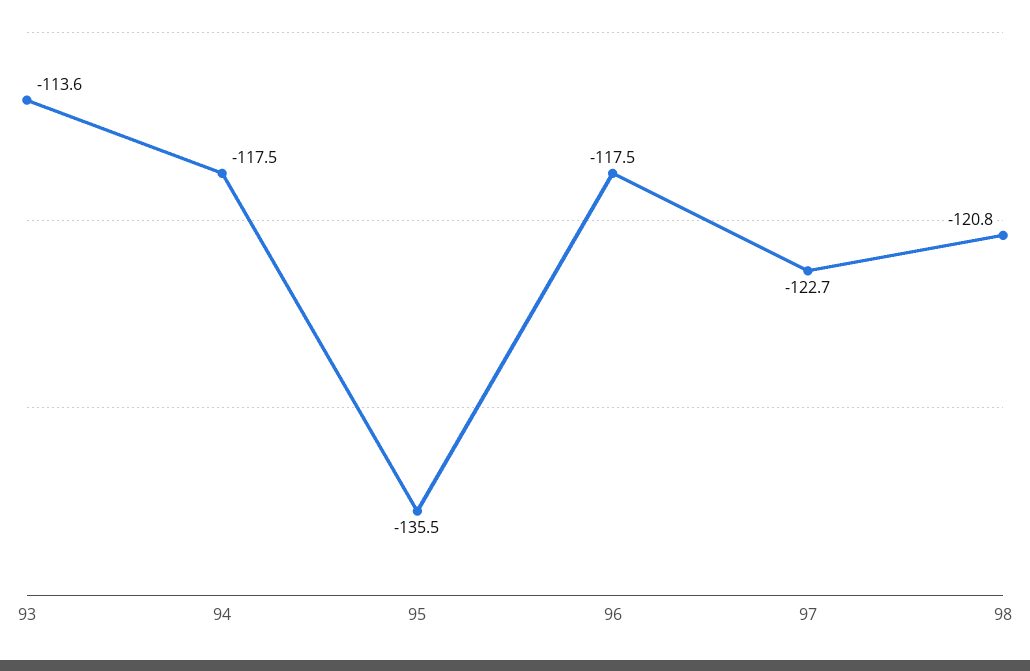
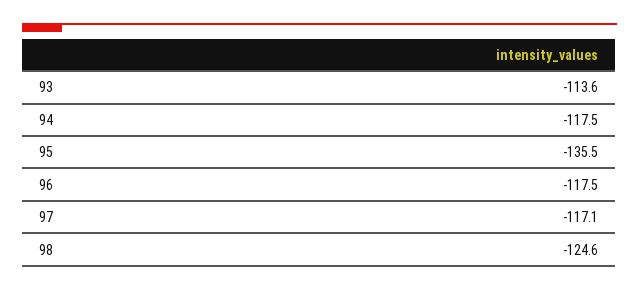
  {
    "93": -113.6,
    "94": -117.5,
    "95": -135.5,
    "96": -117.5,
-   "97": -122.7,
+   "97": -117.1,
-   "98": -120.8
+   "98": -124.6
  }

